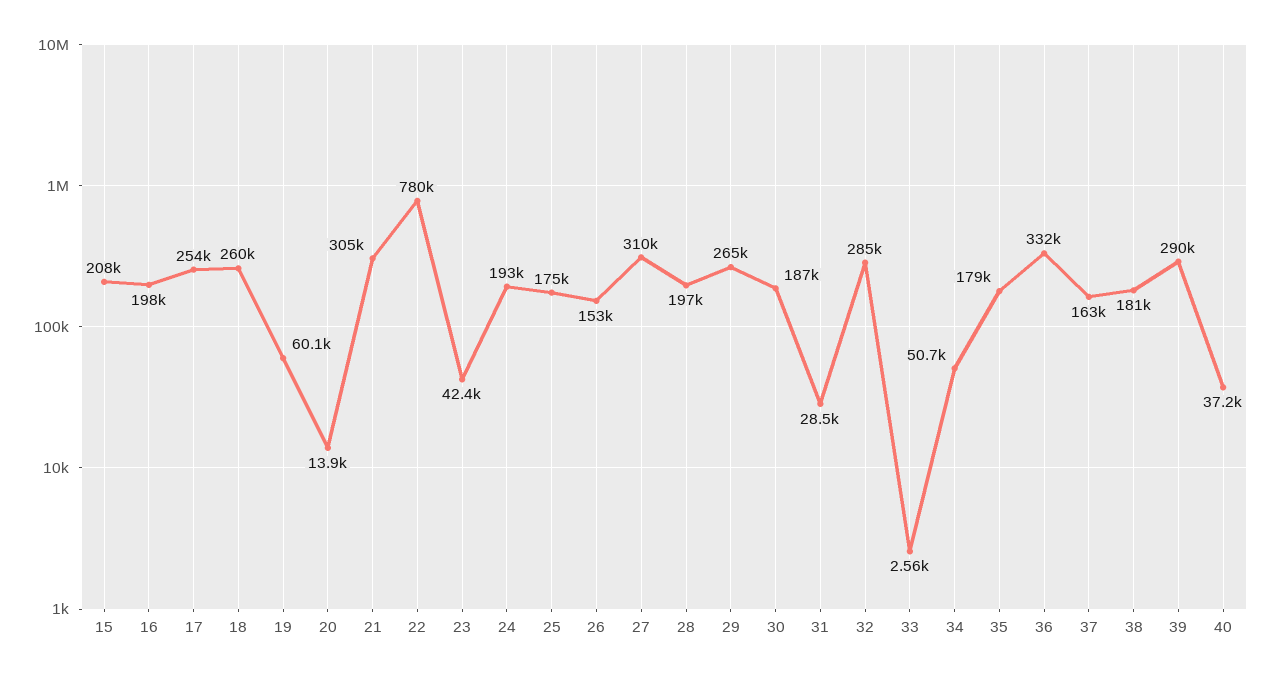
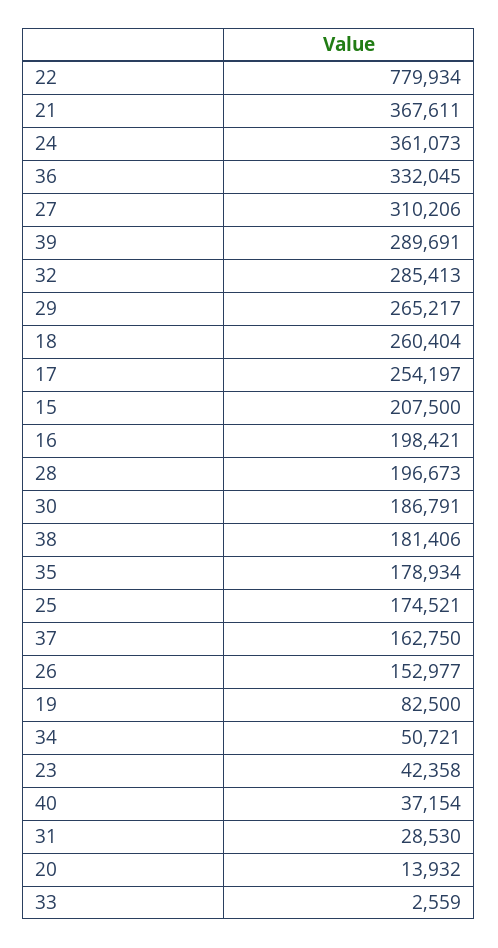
  {
    "15": 207500,
    "16": 198421,
    "17": 254197,
    "18": 260404,
-   "19": 60100,
+   "19": 82500,
    "20": 13932,
-   "21": 305000,
+   "21": 367611,
    "22": 779934,
    "23": 42358,
-   "24": 193000,
+   "24": 361073,
    "25": 174521,
    "26": 152977,
    "27": 310206,
    "28": 196673,
    "29": 265217,
    "30": 186791,
    "31": 28530,
    "32": 285413,
    "33": 2559,
    "34": 50721,
    "35": 178934,
    "36": 332045,
    "37": 162750,
    "38": 181406,
    "39": 289691,
    "40": 37154
  }

